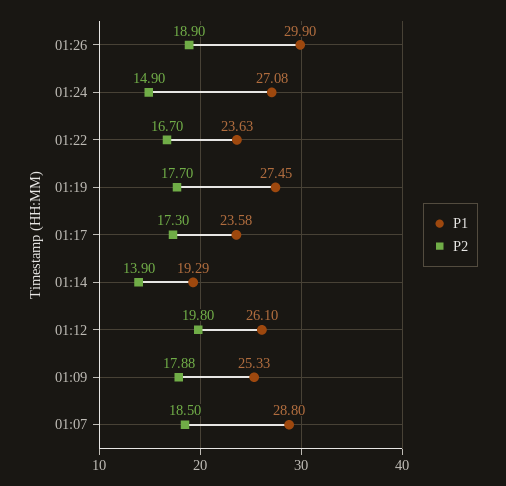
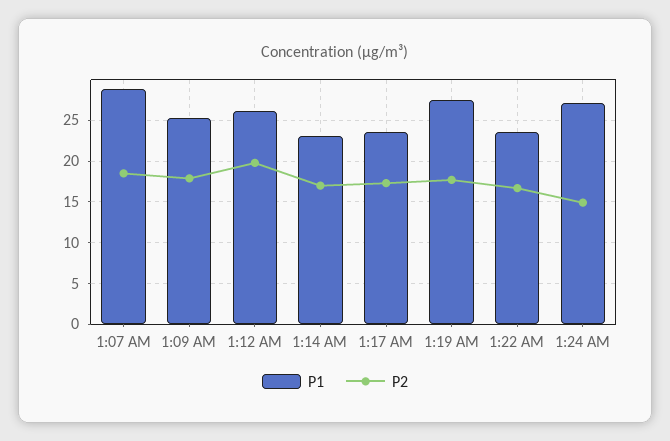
  {
    "P1": {
-     "01:26": 29.9,
      "01:24": 27.08,
      "01:22": 23.63,
      "01:19": 27.45,
      "01:17": 23.58,
-     "01:14": 19.29,
+     "01:14": 23,
      "01:12": 26.1,
      "01:09": 25.33,
      "01:07": 28.8
    },
    "P2": {
-     "01:26": 18.9,
      "01:24": 14.9,
      "01:22": 16.7,
      "01:19": 17.7,
      "01:17": 17.3,
-     "01:14": 13.9,
+     "01:14": 17,
      "01:12": 19.8,
      "01:09": 17.88,
      "01:07": 18.5
    }
  }

